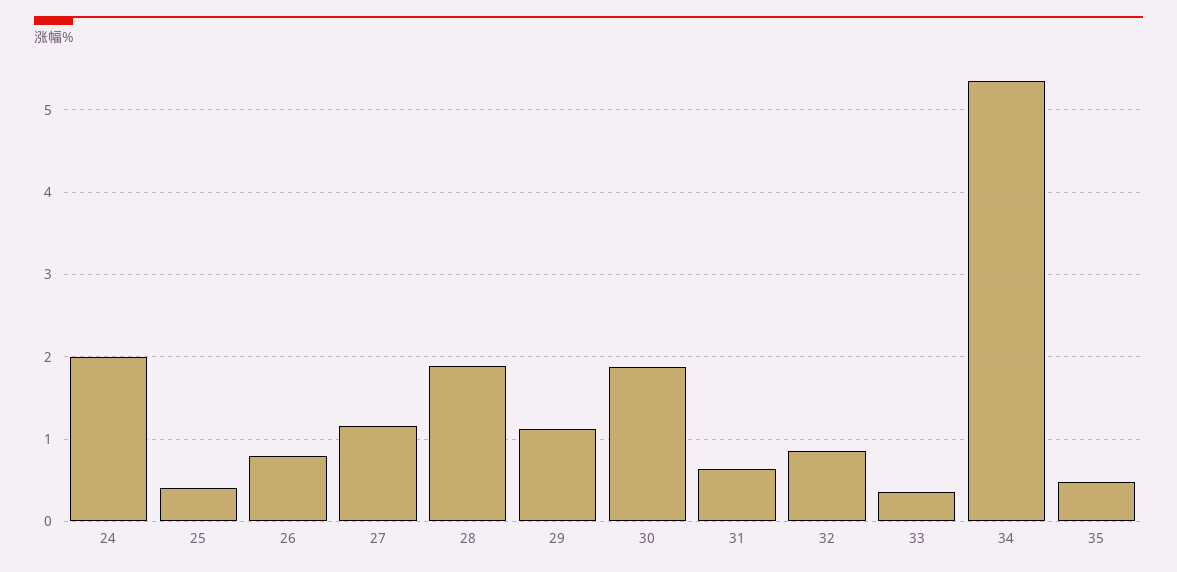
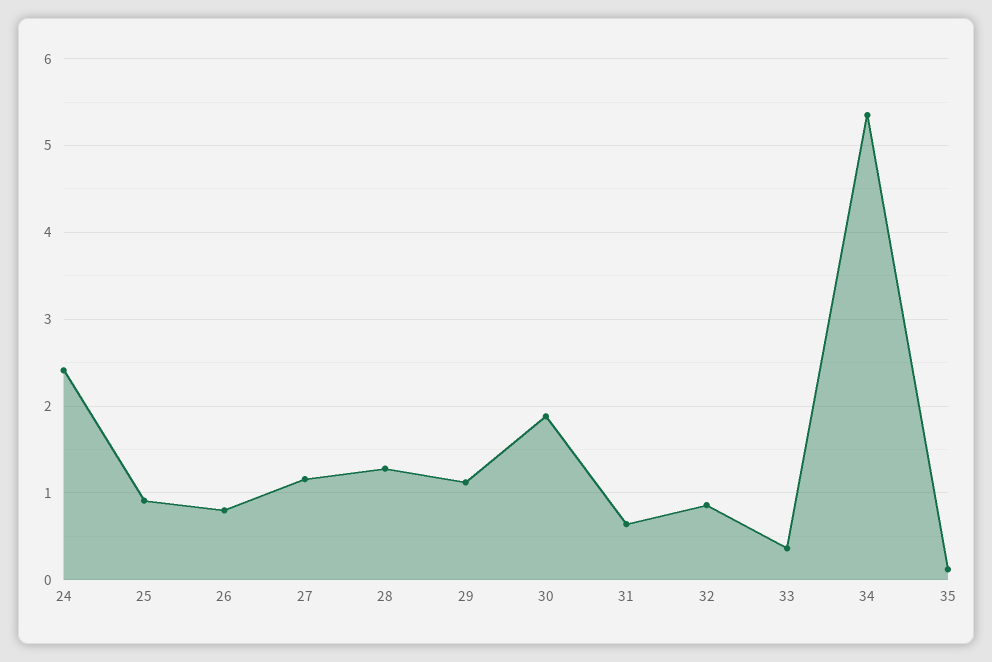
  {
-   "24": 2,
+   "24": 2.4,
-   "25": 0.4,
+   "25": 0.9,
    "26": 0.8,
    "27": 1.2,
-   "28": 1.9,
+   "28": 1.3,
    "29": 1.1,
    "30": 1.9,
    "31": 0.6,
    "32": 0.9,
    "33": 0.4,
    "34": 5.4,
-   "35": 0.5
+   "35": 0.1
  }

